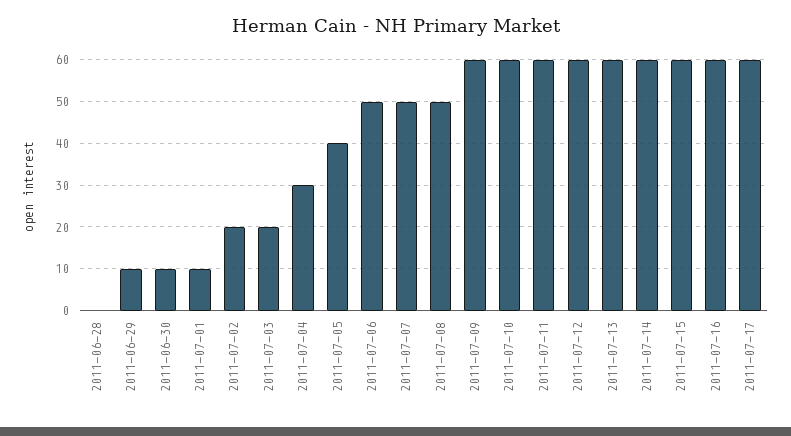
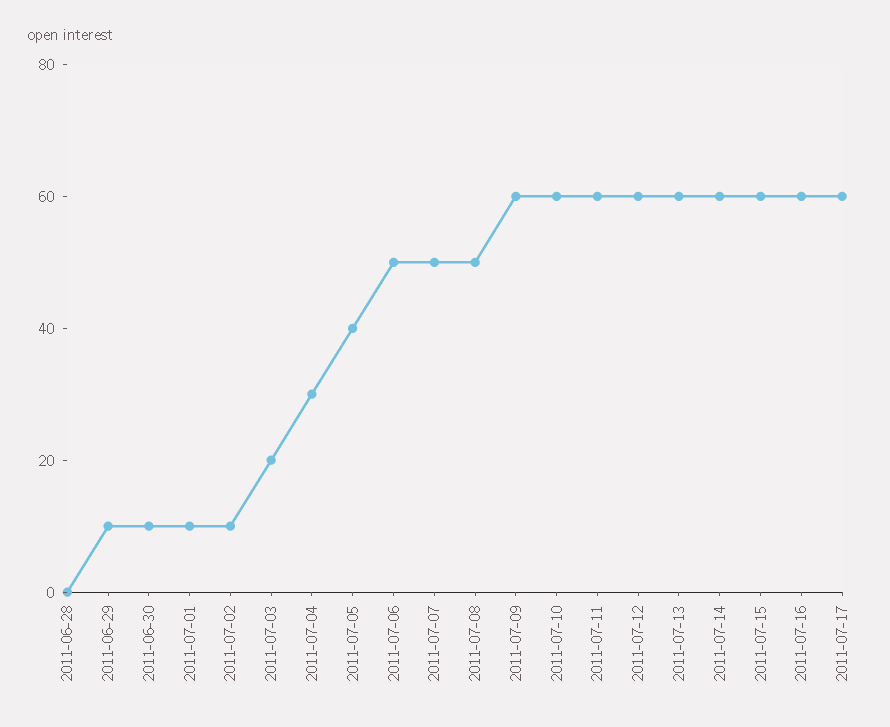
  {
    "2011-06-28": 0,
    "2011-06-29": 10,
    "2011-06-30": 10,
    "2011-07-01": 10,
-   "2011-07-02": 20,
+   "2011-07-02": 10,
    "2011-07-03": 20,
    "2011-07-04": 30,
    "2011-07-05": 40,
    "2011-07-06": 50,
    "2011-07-07": 50,
    "2011-07-08": 50,
    "2011-07-09": 60,
    "2011-07-10": 60,
    "2011-07-11": 60,
    "2011-07-12": 60,
    "2011-07-13": 60,
    "2011-07-14": 60,
    "2011-07-15": 60,
    "2011-07-16": 60,
    "2011-07-17": 60
  }

